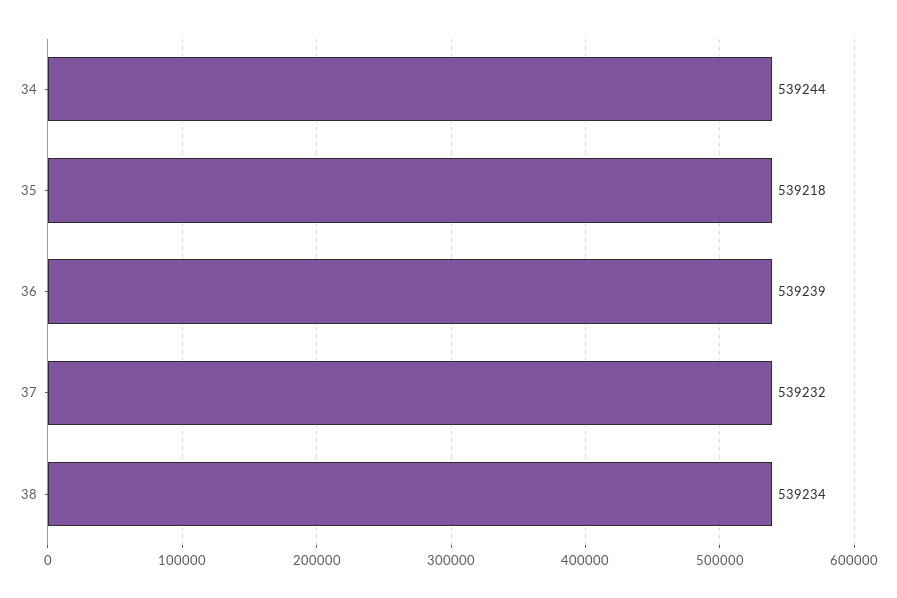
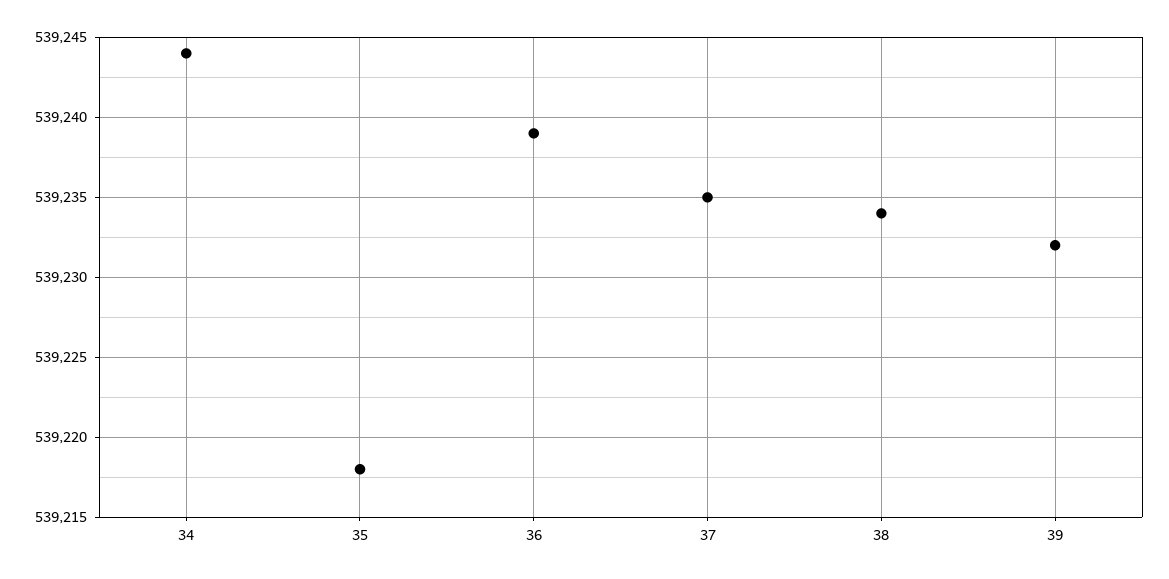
  {
    "34": 539244,
    "35": 539218,
    "36": 539239,
-   "37": 539232,
+   "37": 539235,
-   "38": 539234
+   "38": 539234,
+   "39": 539232
  }

